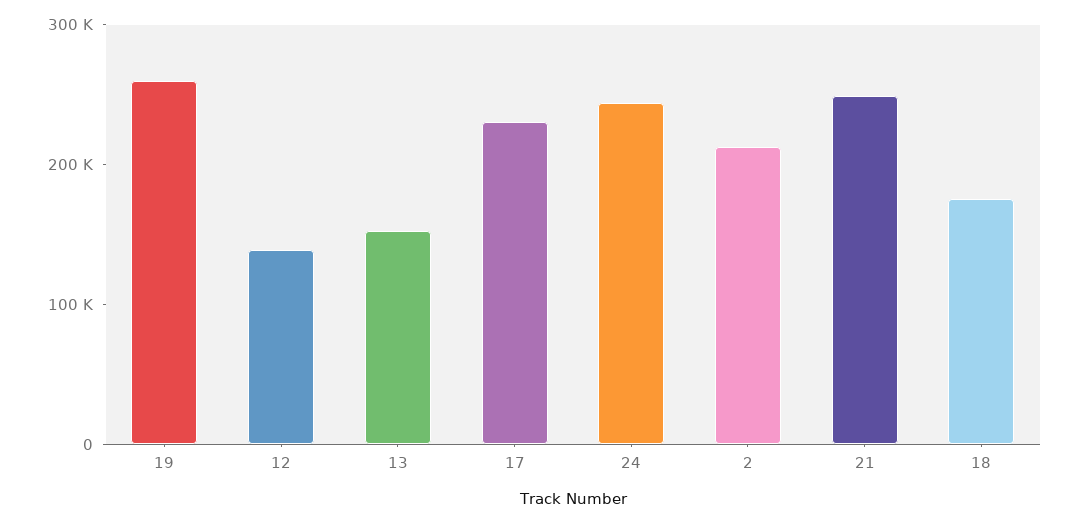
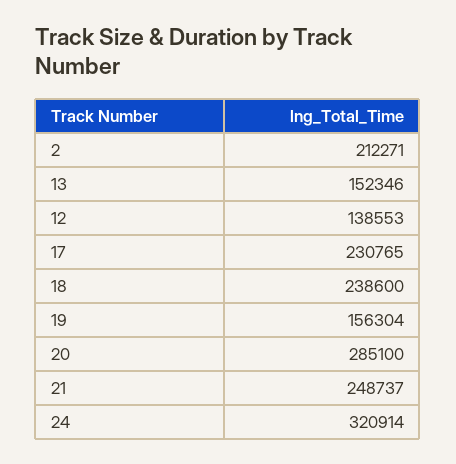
  {
-   "19": 260000,
+   "19": 156304,
    "12": 138553,
    "13": 152346,
    "17": 230765,
-   "24": 240000,
+   "24": 320914,
    "2": 212271,
    "21": 248737,
-   "18": 180000
+   "18": 238600,
+   "20": 285100
  }

